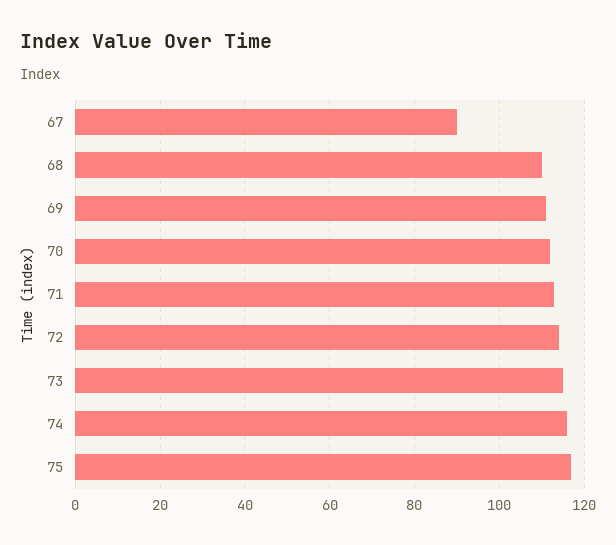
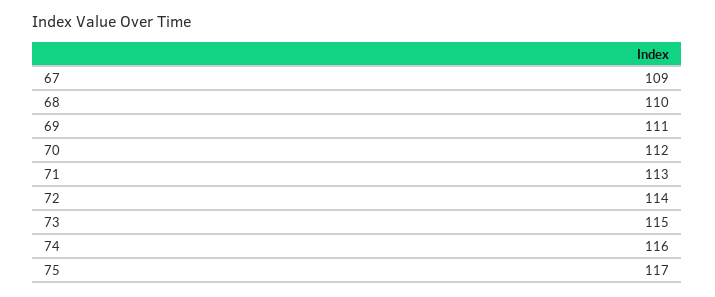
  {
-   "67": 90,
+   "67": 109,
    "68": 110,
    "69": 111,
    "70": 112,
    "71": 113,
    "72": 114,
    "73": 115,
    "74": 116,
    "75": 117
  }

